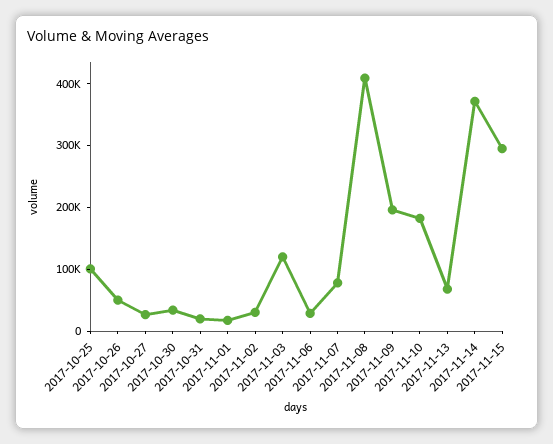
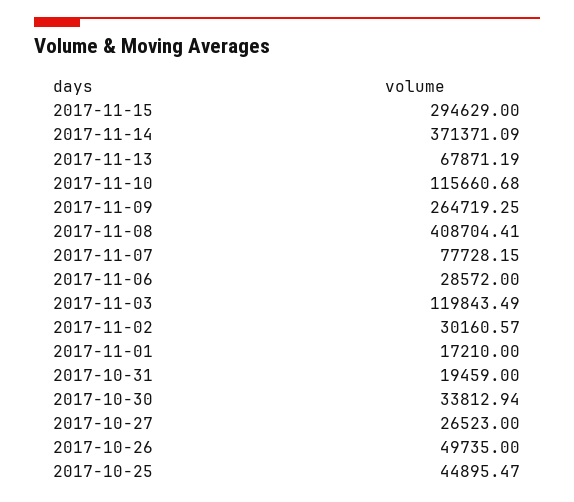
  {
-   "2017-10-25": 100000,
+   "2017-10-25": 44895.47,
    "2017-10-26": 49735,
    "2017-10-27": 26523,
    "2017-10-30": 33812.94,
    "2017-10-31": 19459,
    "2017-11-01": 17210,
    "2017-11-02": 30160.57,
    "2017-11-03": 119843.49,
    "2017-11-06": 28572,
    "2017-11-07": 77728.15,
    "2017-11-08": 408704.41,
-   "2017-11-09": 200000,
+   "2017-11-09": 264719.25,
-   "2017-11-10": 180000,
+   "2017-11-10": 115660.68,
    "2017-11-13": 67871.19,
    "2017-11-14": 371371.09,
    "2017-11-15": 294629
  }

